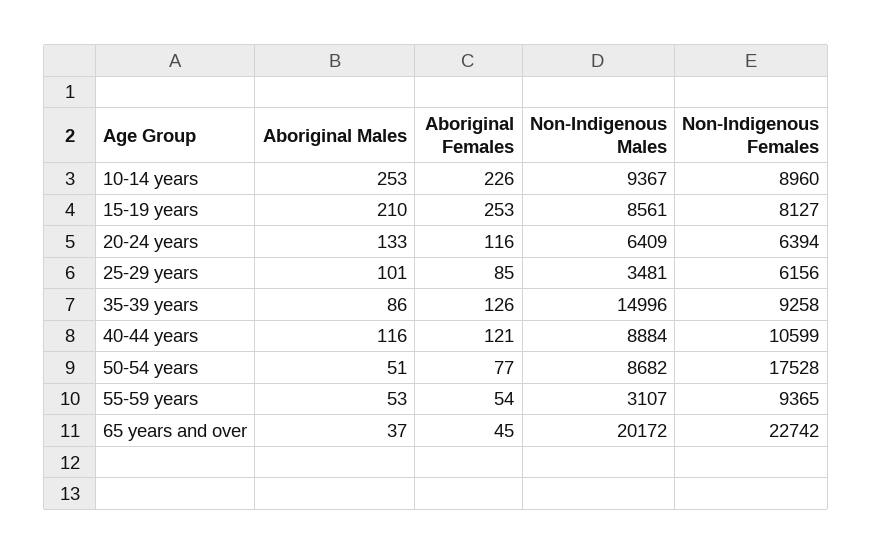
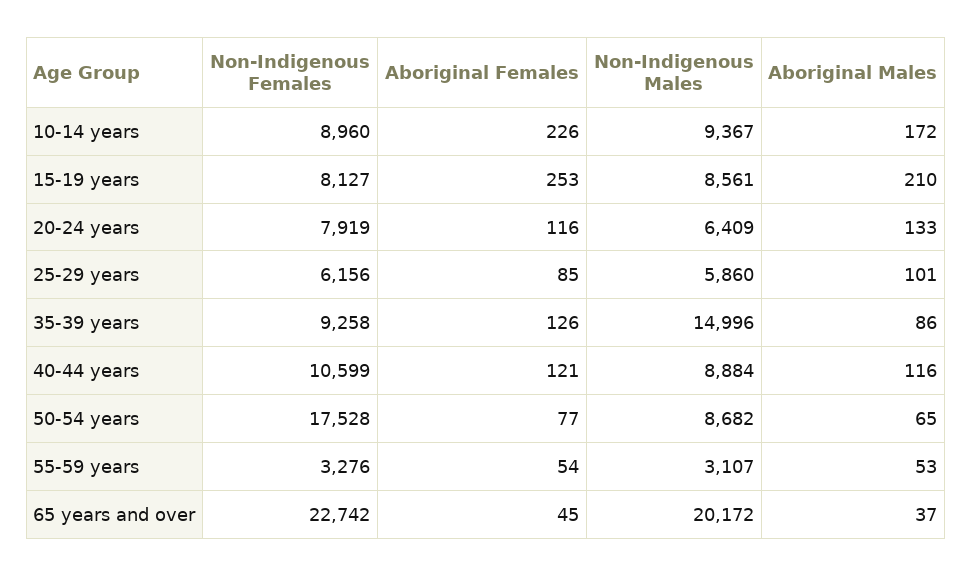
  {
    "Aboriginal Males": {
-     "10-14 years": 253,
+     "10-14 years": 172,
      "15-19 years": 210,
      "20-24 years": 133,
      "25-29 years": 101,
      "35-39 years": 86,
      "40-44 years": 116,
-     "50-54 years": 51,
+     "50-54 years": 65,
      "55-59 years": 53,
      "65 years and over": 37
    },
    "Aboriginal Females": {
      "10-14 years": 226,
      "15-19 years": 253,
      "20-24 years": 116,
      "25-29 years": 85,
      "35-39 years": 126,
      "40-44 years": 121,
      "50-54 years": 77,
      "55-59 years": 54,
      "65 years and over": 45
    },
    "Non-Indigenous Males": {
      "10-14 years": 9367,
      "15-19 years": 8561,
      "20-24 years": 6409,
-     "25-29 years": 3481,
+     "25-29 years": 5860,
      "35-39 years": 14996,
      "40-44 years": 8884,
      "50-54 years": 8682,
      "55-59 years": 3107,
      "65 years and over": 20172
    },
    "Non-Indigenous Females": {
      "10-14 years": 8960,
      "15-19 years": 8127,
-     "20-24 years": 6394,
+     "20-24 years": 7919,
      "25-29 years": 6156,
      "35-39 years": 9258,
      "40-44 years": 10599,
      "50-54 years": 17528,
-     "55-59 years": 9365,
+     "55-59 years": 3276,
      "65 years and over": 22742
    }
  }

